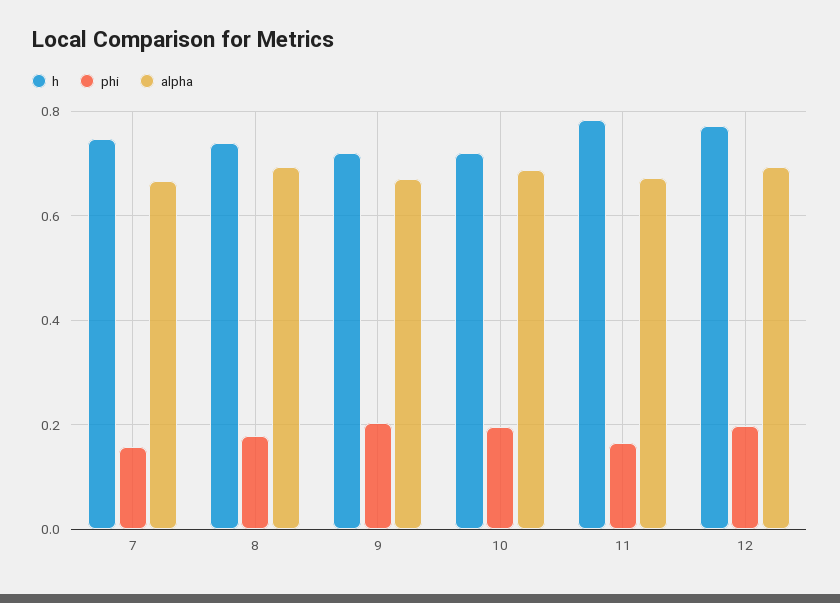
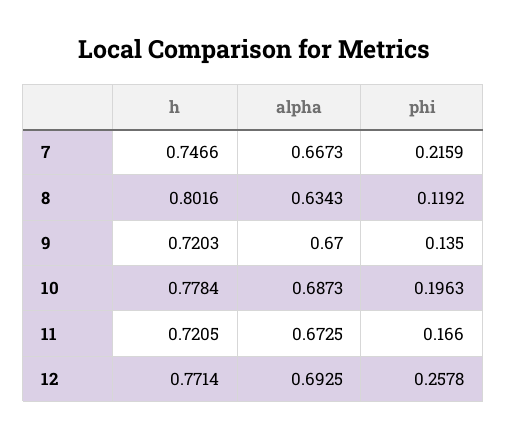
  {
    "h": {
      "7": 0.7466,
-     "8": 0.74,
+     "8": 0.8016,
      "9": 0.7203,
-     "10": 0.72,
+     "10": 0.7784,
-     "11": 0.78,
+     "11": 0.7205,
      "12": 0.7714
    },
    "phi": {
-     "7": 0.16,
+     "7": 0.2159,
-     "8": 0.18,
+     "8": 0.1192,
-     "9": 0.2,
+     "9": 0.135,
      "10": 0.1963,
      "11": 0.166,
-     "12": 0.2
+     "12": 0.2578
    },
    "alpha": {
      "7": 0.6673,
-     "8": 0.7,
+     "8": 0.6343,
      "9": 0.67,
      "10": 0.6873,
      "11": 0.6725,
      "12": 0.6925
    }
  }

